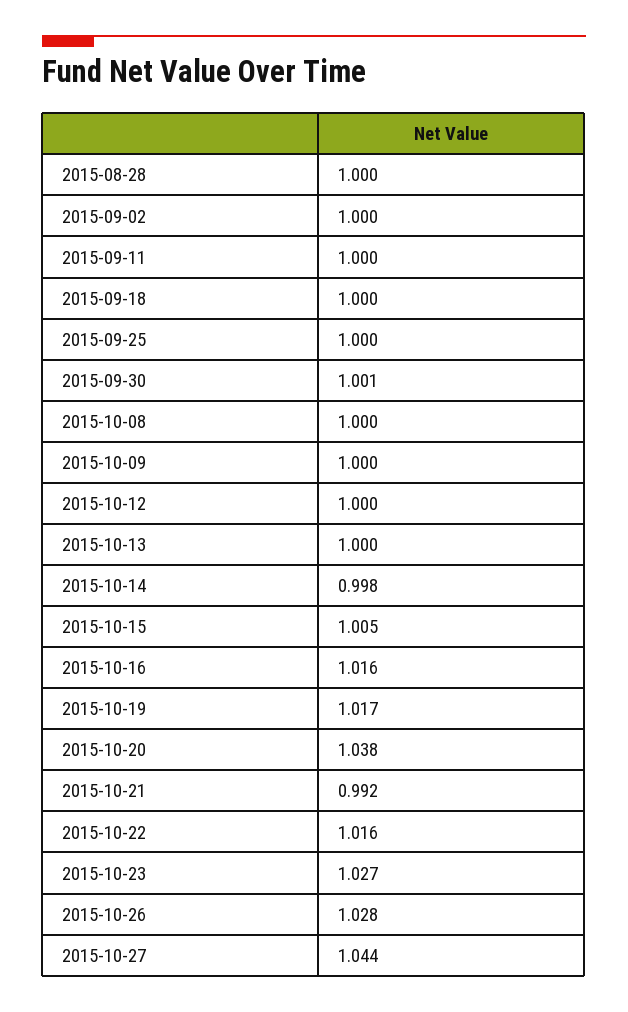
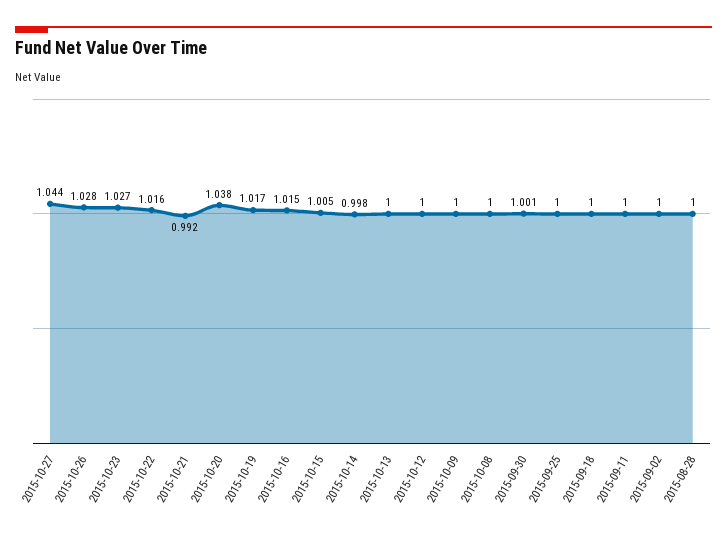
  {
    "2015-08-28": 1,
    "2015-09-02": 1,
    "2015-09-11": 1,
    "2015-09-18": 1,
    "2015-09-25": 1,
    "2015-09-30": 1.001,
    "2015-10-08": 1,
    "2015-10-09": 1,
    "2015-10-12": 1,
    "2015-10-13": 1,
    "2015-10-14": 0.998,
    "2015-10-15": 1.005,
-   "2015-10-16": 1.016,
+   "2015-10-16": 1.015,
    "2015-10-19": 1.017,
    "2015-10-20": 1.038,
    "2015-10-21": 0.992,
    "2015-10-22": 1.016,
    "2015-10-23": 1.027,
    "2015-10-26": 1.028,
    "2015-10-27": 1.044
  }

